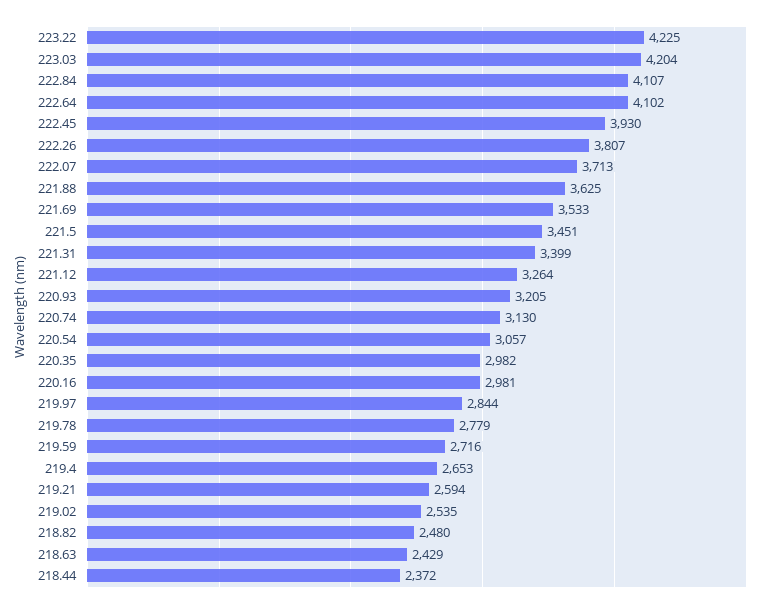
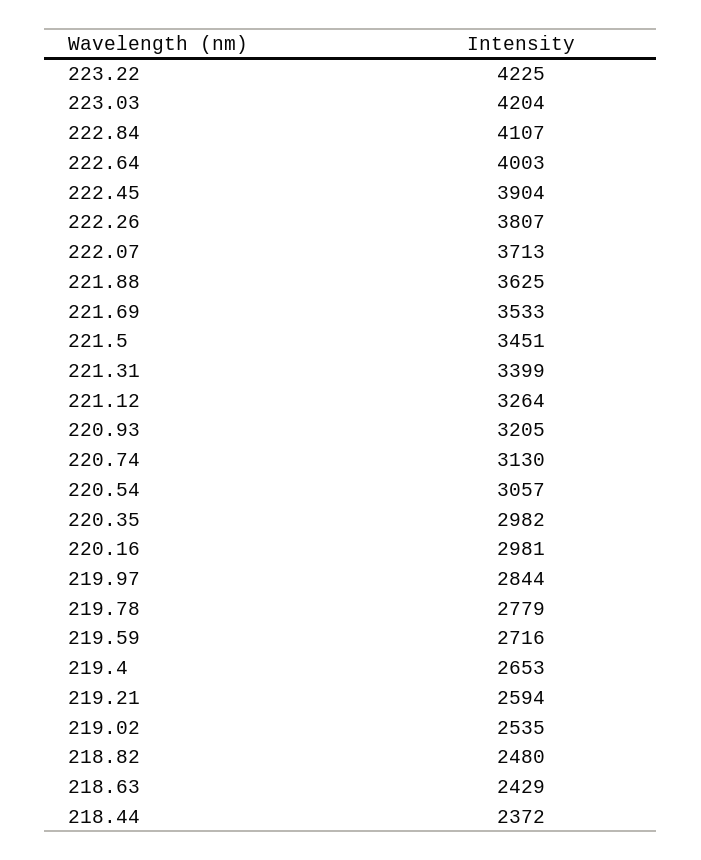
  {
    "223.22": 4225,
    "223.03": 4204,
    "222.84": 4107,
-   "222.64": 4102,
+   "222.64": 4003,
-   "222.45": 3930,
+   "222.45": 3904,
    "222.26": 3807,
    "222.07": 3713,
    "221.88": 3625,
    "221.69": 3533,
    "221.5": 3451,
    "221.31": 3399,
    "221.12": 3264,
    "220.93": 3205,
    "220.74": 3130,
    "220.54": 3057,
    "220.35": 2982,
    "220.16": 2981,
    "219.97": 2844,
    "219.78": 2779,
    "219.59": 2716,
    "219.4": 2653,
    "219.21": 2594,
    "219.02": 2535,
    "218.82": 2480,
    "218.63": 2429,
    "218.44": 2372
  }

